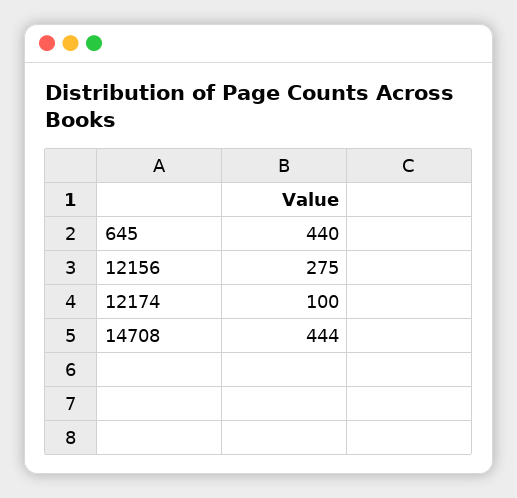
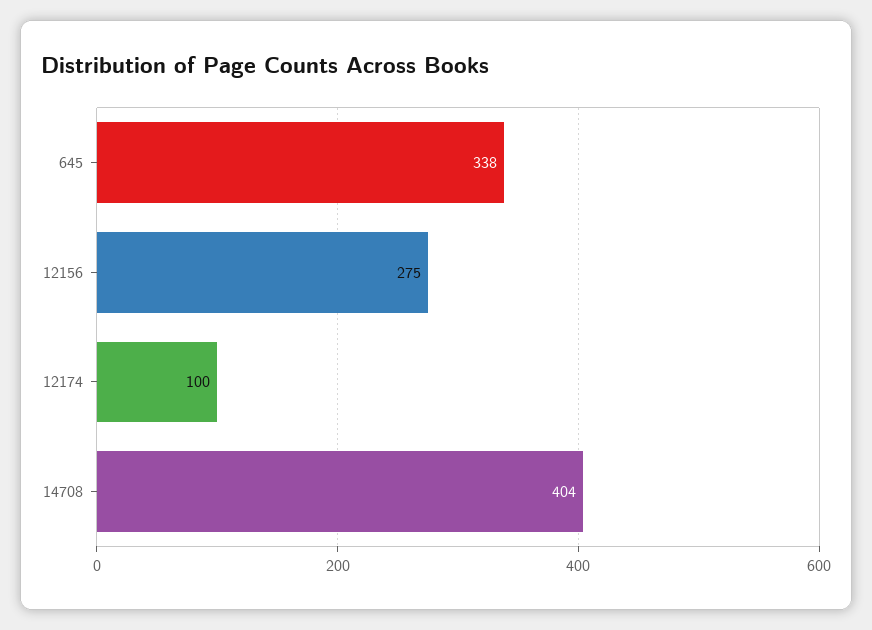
  {
-   "645": 440,
+   "645": 338,
    "12156": 275,
    "12174": 100,
-   "14708": 444
+   "14708": 404
  }

